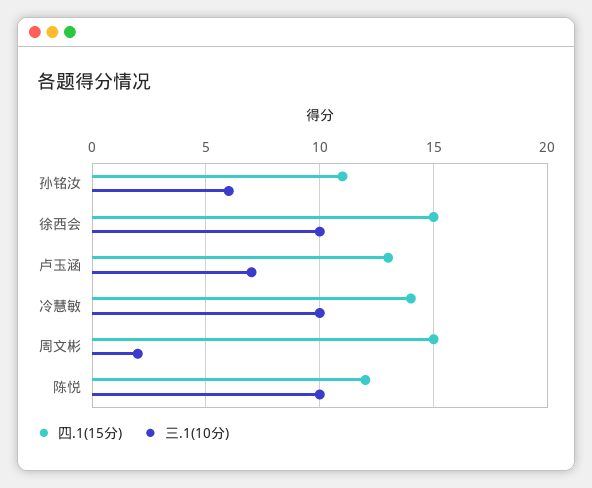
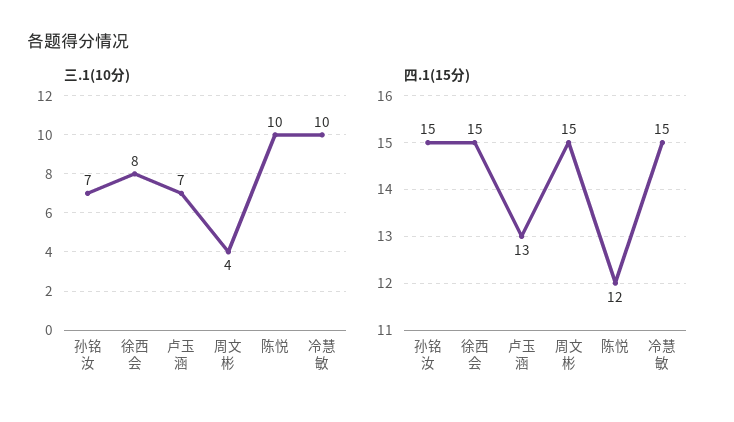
  {
    "四.1(15分)": {
-     "孙铭汝": 11,
+     "孙铭汝": 15,
      "徐西会": 15,
      "卢玉涵": 13,
-     "冷慧敏": 14,
+     "冷慧敏": 15,
      "周文彬": 15,
      "陈悦": 12
    },
    "三.1(10分)": {
-     "孙铭汝": 6,
+     "孙铭汝": 7,
-     "徐西会": 10,
+     "徐西会": 8,
      "卢玉涵": 7,
      "冷慧敏": 10,
-     "周文彬": 2,
+     "周文彬": 4,
      "陈悦": 10
    }
  }

